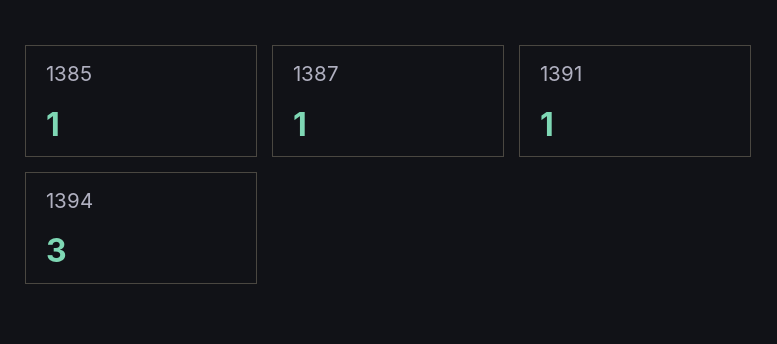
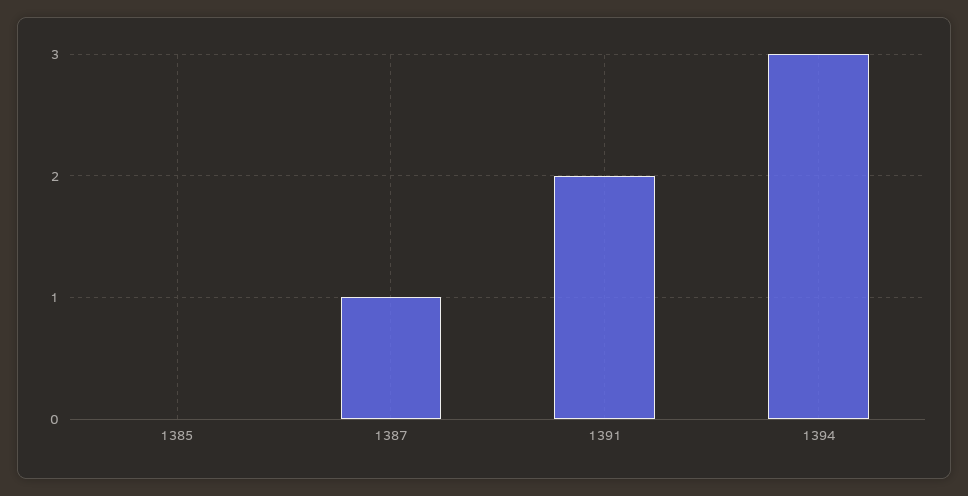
  {
-   "1385": 1,
+   "1385": 0,
    "1387": 1,
-   "1391": 1,
+   "1391": 2,
    "1394": 3
  }

